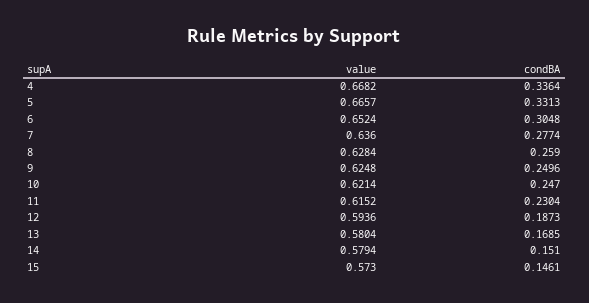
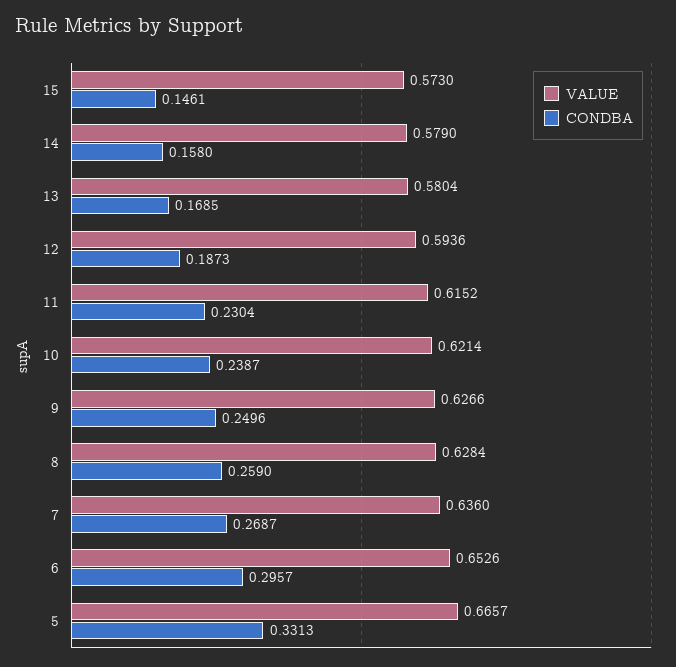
  {
    "value": {
-     "4": 0.6682,
      "5": 0.6657,
-     "6": 0.6524,
+     "6": 0.6526,
      "7": 0.636,
      "8": 0.6284,
-     "9": 0.6248,
+     "9": 0.6266,
      "10": 0.6214,
      "11": 0.6152,
      "12": 0.5936,
      "13": 0.5804,
-     "14": 0.5794,
+     "14": 0.579,
      "15": 0.573
    },
    "condBA": {
-     "4": 0.3364,
      "5": 0.3313,
-     "6": 0.3048,
+     "6": 0.2957,
-     "7": 0.2774,
+     "7": 0.2687,
      "8": 0.259,
      "9": 0.2496,
-     "10": 0.247,
+     "10": 0.2387,
      "11": 0.2304,
      "12": 0.1873,
      "13": 0.1685,
-     "14": 0.151,
+     "14": 0.158,
      "15": 0.1461
    }
  }

